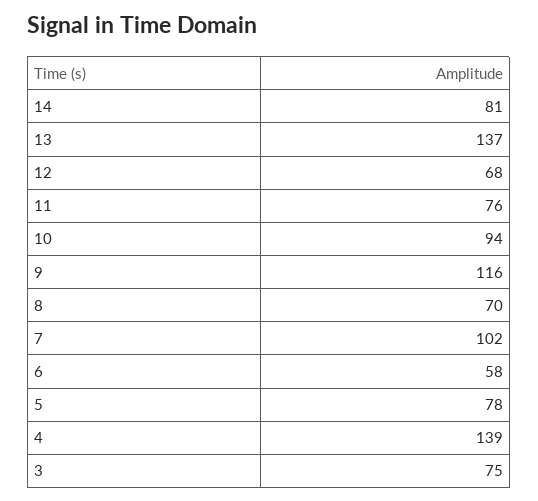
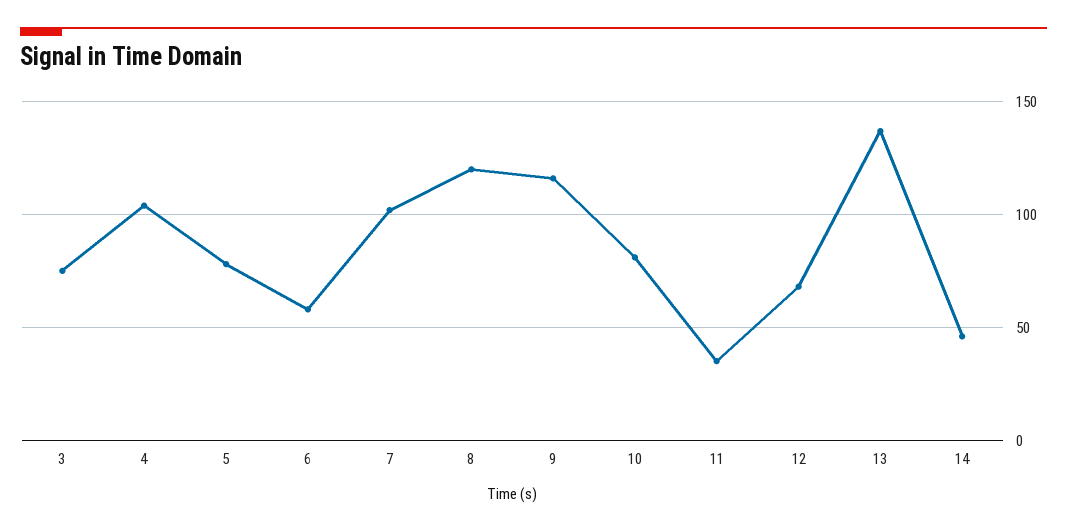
  {
-   "14": 81,
+   "14": 45,
    "13": 137,
    "12": 68,
-   "11": 76,
+   "11": 35,
-   "10": 94,
+   "10": 80,
    "9": 116,
-   "8": 70,
+   "8": 120,
    "7": 102,
    "6": 58,
    "5": 78,
-   "4": 139,
+   "4": 105,
    "3": 75
  }

